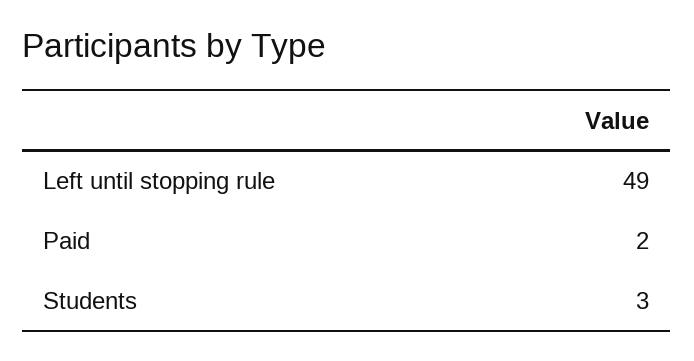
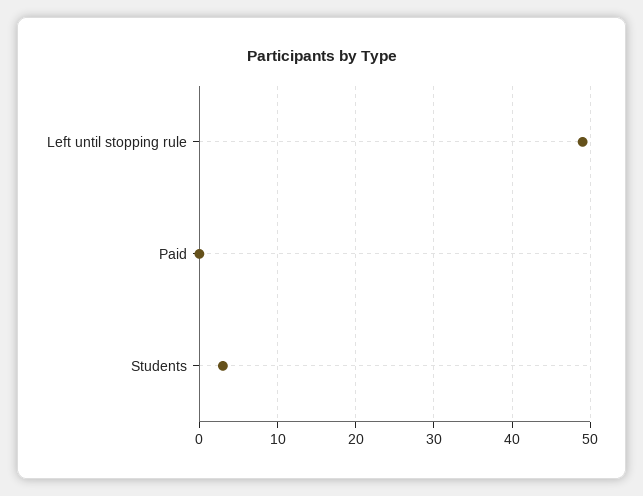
  {
    "Left until stopping rule": 49,
-   "Paid": 2,
+   "Paid": 0,
    "Students": 3
  }

